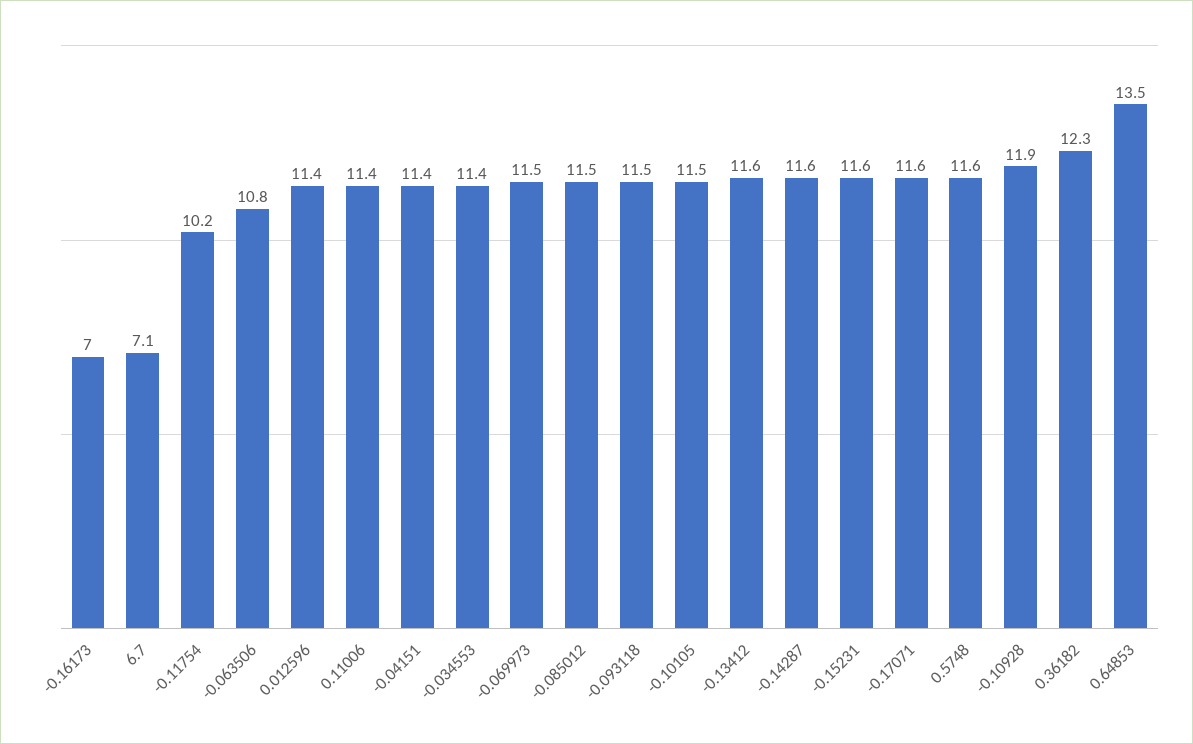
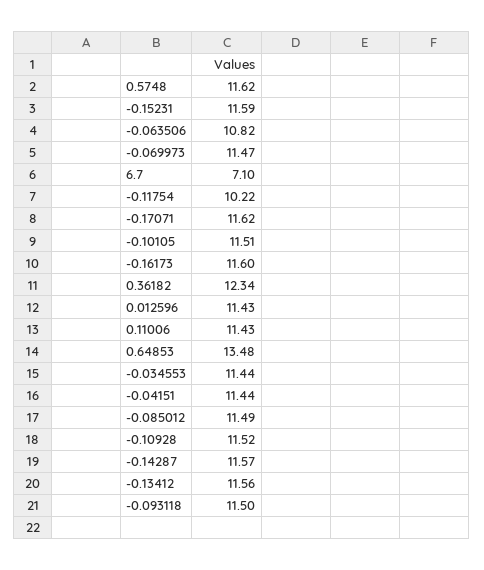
  {
-   "-0.16173": 7,
+   "-0.16173": 11.6,
    "6.7": 7.1,
    "-0.11754": 10.22,
    "-0.063506": 10.82,
    "0.012596": 11.43,
    "0.11006": 11.43,
    "-0.04151": 11.44,
    "-0.034553": 11.44,
    "-0.069973": 11.47,
    "-0.085012": 11.49,
    "-0.093118": 11.5,
    "-0.10105": 11.51,
    "-0.13412": 11.56,
    "-0.14287": 11.57,
    "-0.15231": 11.59,
    "-0.17071": 11.62,
    "0.5748": 11.62,
-   "-0.10928": 11.9,
+   "-0.10928": 11.52,
    "0.36182": 12.34,
    "0.64853": 13.48
  }

